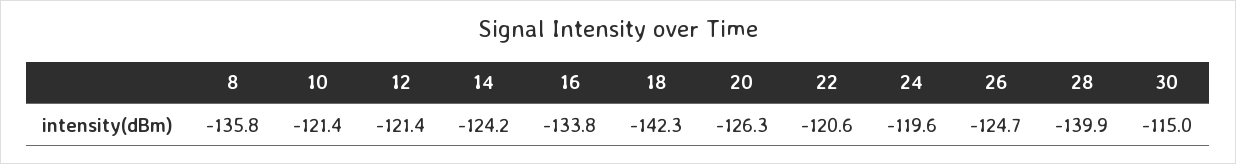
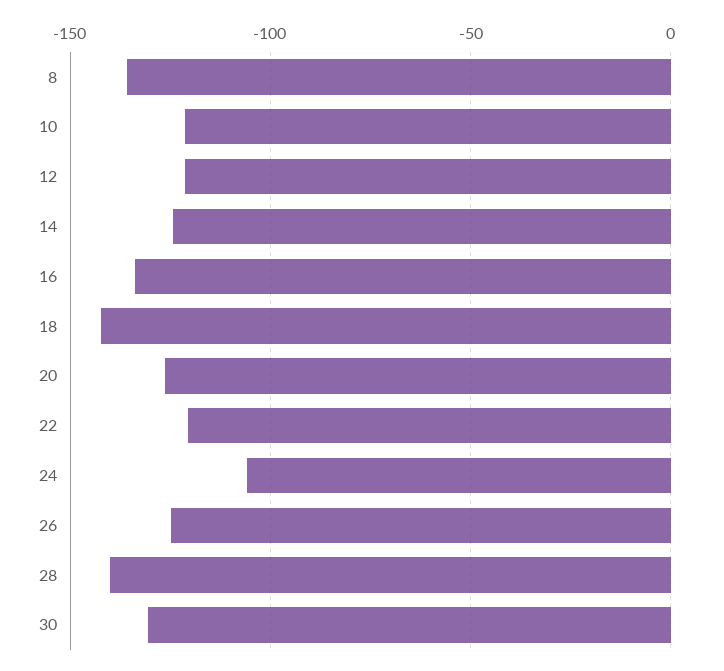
  {
    "8": -135.8,
    "10": -121.4,
    "12": -121.4,
    "14": -124.2,
    "16": -133.8,
    "18": -142.3,
    "20": -126.3,
    "22": -120.6,
-   "24": -119.6,
+   "24": -105,
    "26": -124.7,
    "28": -139.9,
-   "30": -115
+   "30": -130
  }

